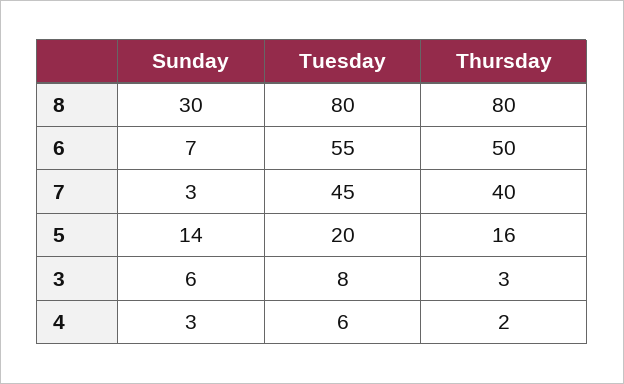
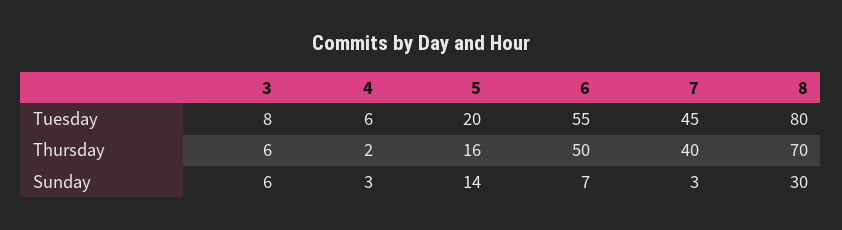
  {
    "Sunday": {
      "8": 30,
      "6": 7,
      "7": 3,
      "5": 14,
      "3": 6,
      "4": 3
    },
    "Tuesday": {
      "8": 80,
      "6": 55,
      "7": 45,
      "5": 20,
      "3": 8,
      "4": 6
    },
    "Thursday": {
-     "8": 80,
+     "8": 70,
      "6": 50,
      "7": 40,
      "5": 16,
-     "3": 3,
+     "3": 6,
      "4": 2
    }
  }

